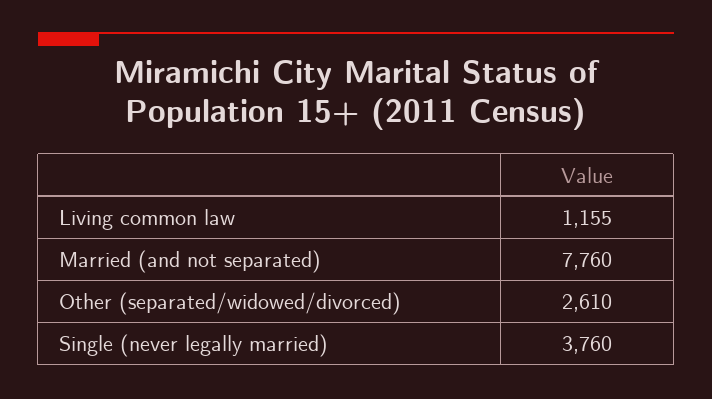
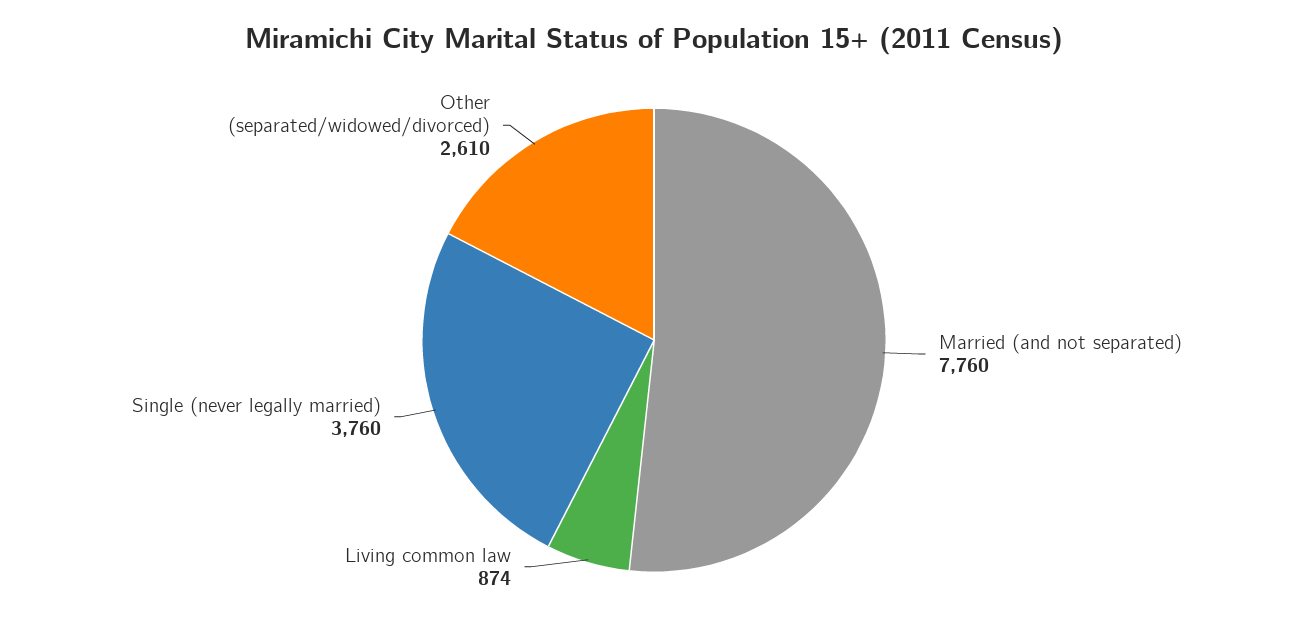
  {
-   "Living common law": 1155,
+   "Living common law": 874,
    "Married (and not separated)": 7760,
    "Other (separated/widowed/divorced)": 2610,
    "Single (never legally married)": 3760
  }

